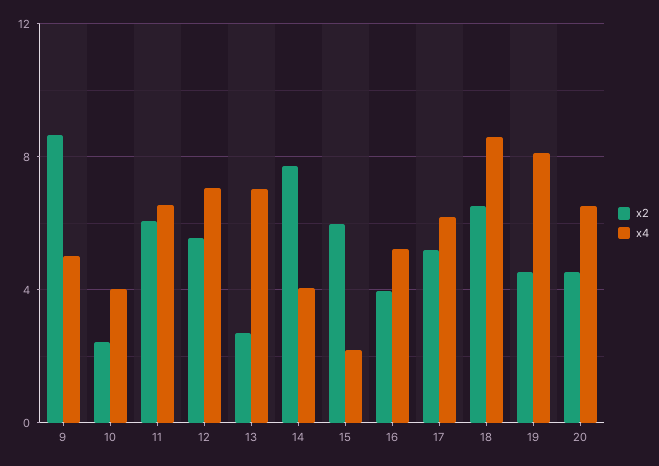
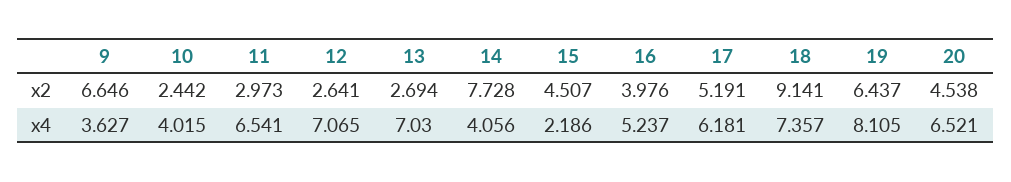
  {
    "x2": {
-     "9": 8.5,
+     "9": 6.646,
      "10": 2.442,
-     "11": 6,
+     "11": 2.973,
-     "12": 5.5,
+     "12": 2.641,
      "13": 2.694,
      "14": 7.728,
-     "15": 6,
+     "15": 4.507,
      "16": 3.976,
      "17": 5.191,
-     "18": 6.5,
+     "18": 9.141,
-     "19": 4.5,
+     "19": 6.437,
      "20": 4.538
    },
    "x4": {
-     "9": 5,
+     "9": 3.627,
      "10": 4.015,
      "11": 6.541,
      "12": 7.065,
      "13": 7.03,
      "14": 4.056,
      "15": 2.186,
      "16": 5.237,
      "17": 6.181,
-     "18": 8.5,
+     "18": 7.357,
      "19": 8.105,
      "20": 6.521
    }
  }

